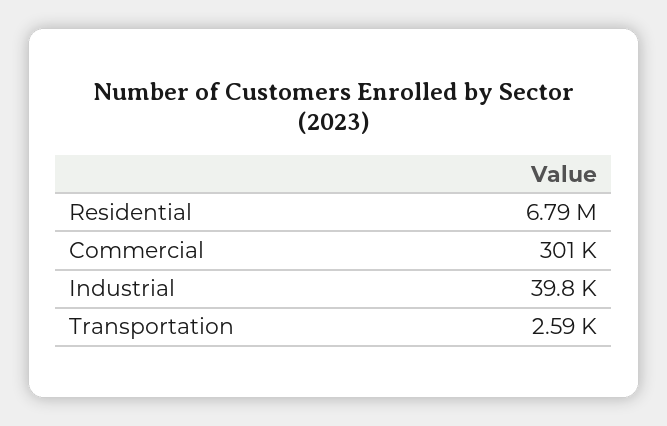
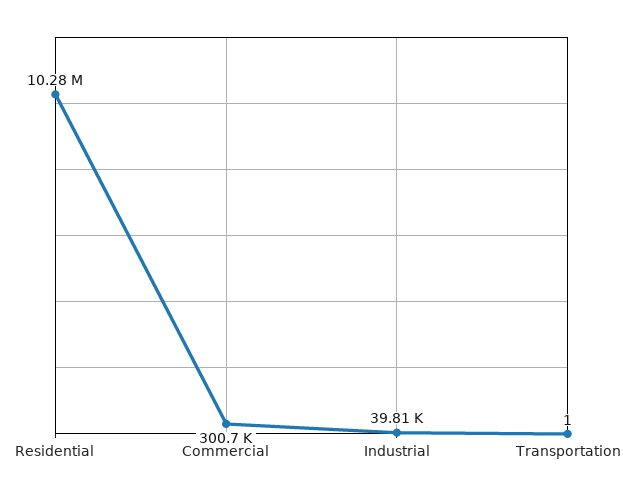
  {
-   "Residential": 6790000,
+   "Residential": 10280000,
    "Commercial": 300700,
    "Industrial": 39810,
-   "Transportation": 2590
+   "Transportation": 1
  }

